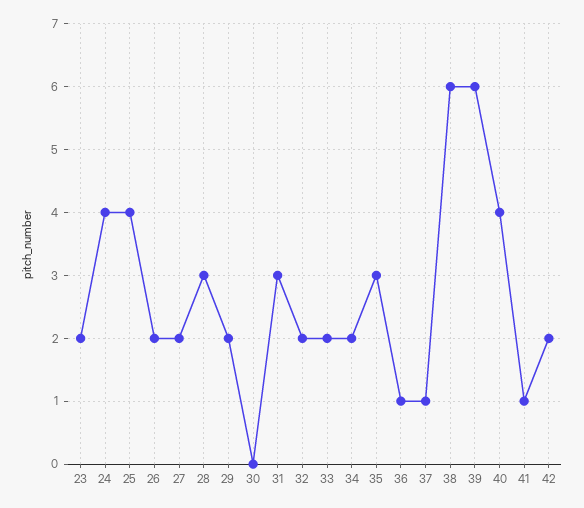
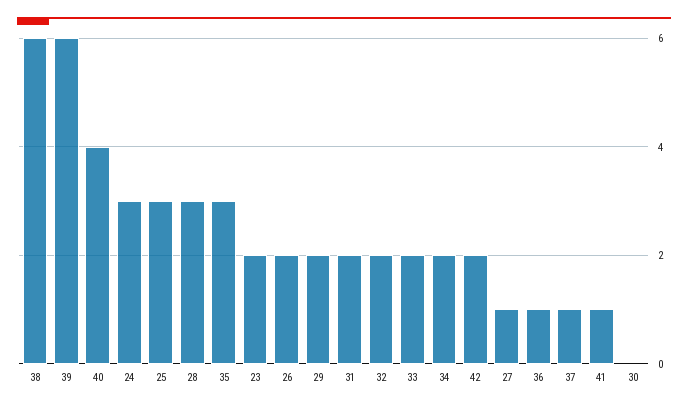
  {
    "23": 2,
-   "24": 4,
+   "24": 3,
-   "25": 4,
+   "25": 3,
    "26": 2,
-   "27": 2,
+   "27": 1,
    "28": 3,
    "29": 2,
    "30": 0,
-   "31": 3,
+   "31": 2,
    "32": 2,
    "33": 2,
    "34": 2,
    "35": 3,
    "36": 1,
    "37": 1,
    "38": 6,
    "39": 6,
    "40": 4,
    "41": 1,
    "42": 2
  }

